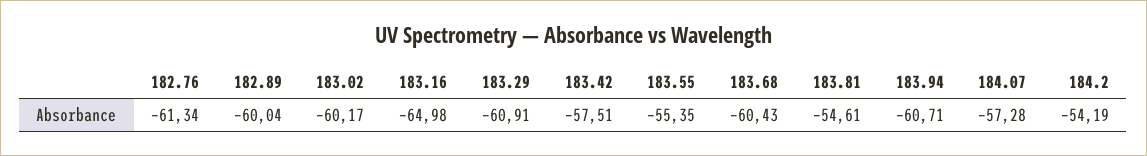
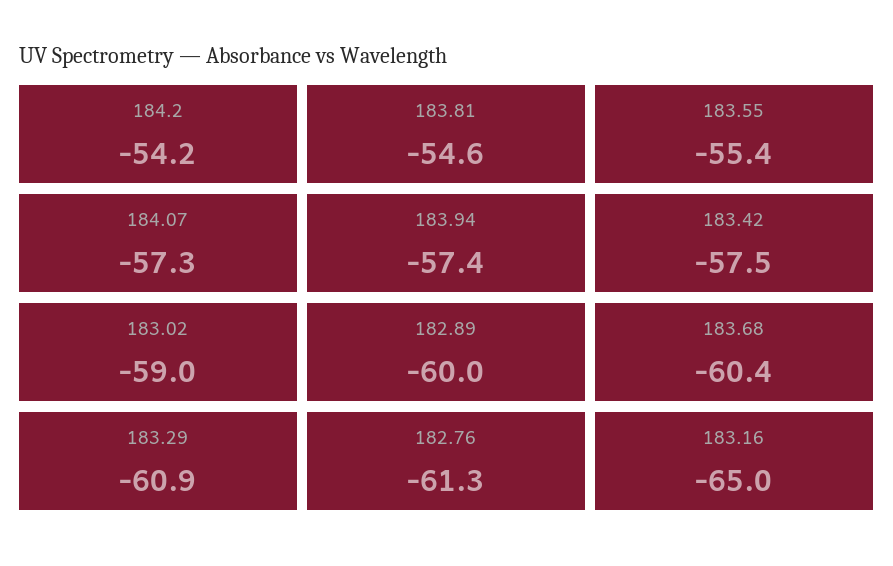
  {
    "182.76": -61.34,
    "182.89": -60.04,
-   "183.02": -60.17,
+   "183.02": -59,
    "183.16": -64.98,
    "183.29": -60.91,
    "183.42": -57.51,
    "183.55": -55.35,
    "183.68": -60.43,
    "183.81": -54.61,
-   "183.94": -60.71,
+   "183.94": -57.4,
    "184.07": -57.28,
    "184.2": -54.19
  }

